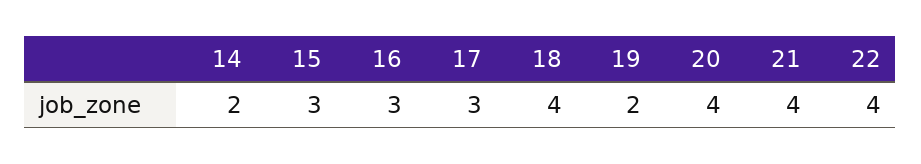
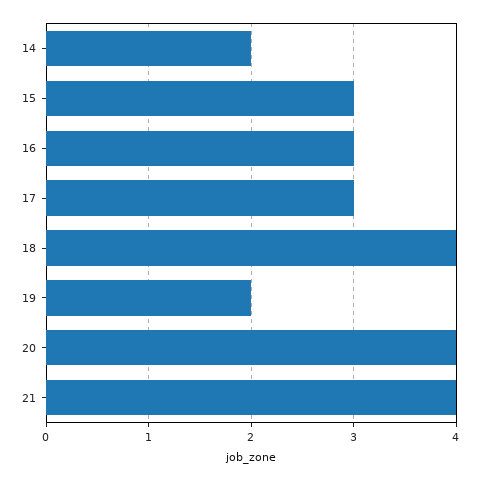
  {
    "14": 2,
    "15": 3,
    "16": 3,
    "17": 3,
    "18": 4,
    "19": 2,
    "20": 4,
-   "21": 4,
+   "21": 4
-   "22": 4
  }

